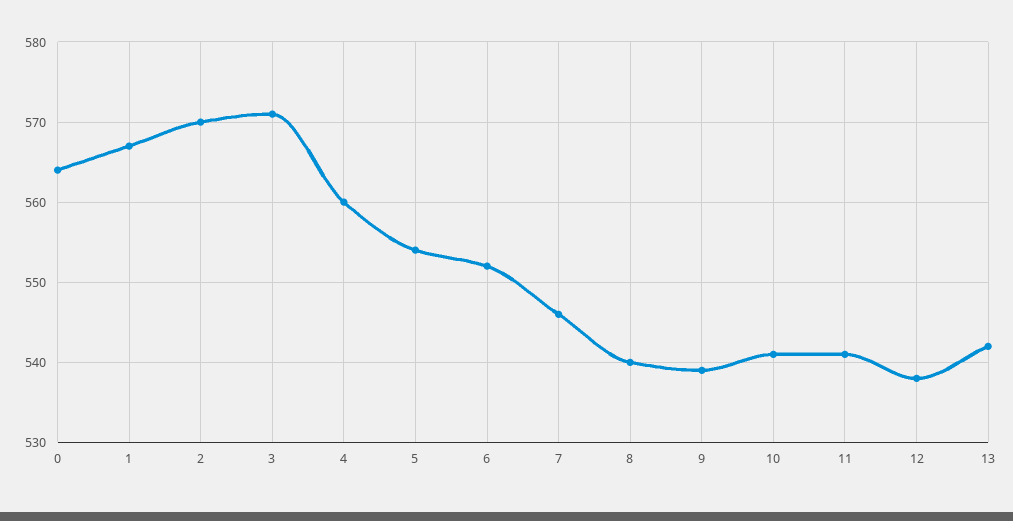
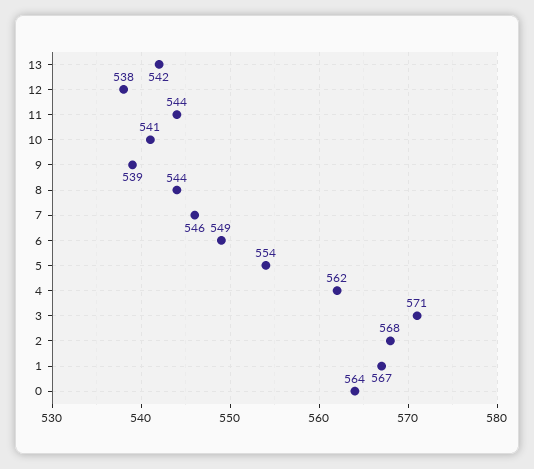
  {
    "0": 564,
    "1": 567,
-   "2": 570,
+   "2": 568,
    "3": 571,
-   "4": 560,
+   "4": 562,
    "5": 554,
-   "6": 552,
+   "6": 549,
    "7": 546,
-   "8": 540,
+   "8": 544,
    "9": 539,
    "10": 541,
-   "11": 541,
+   "11": 544,
    "12": 538,
    "13": 542
  }

